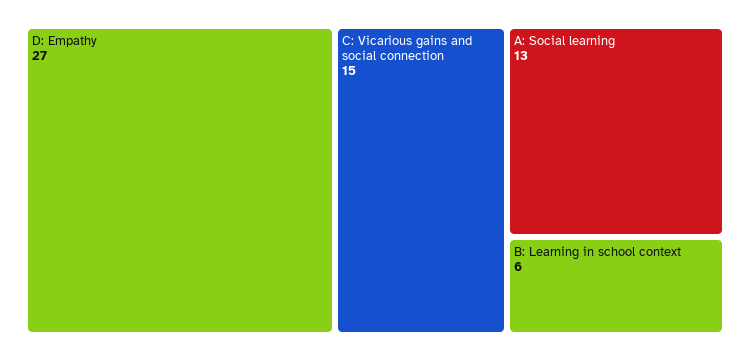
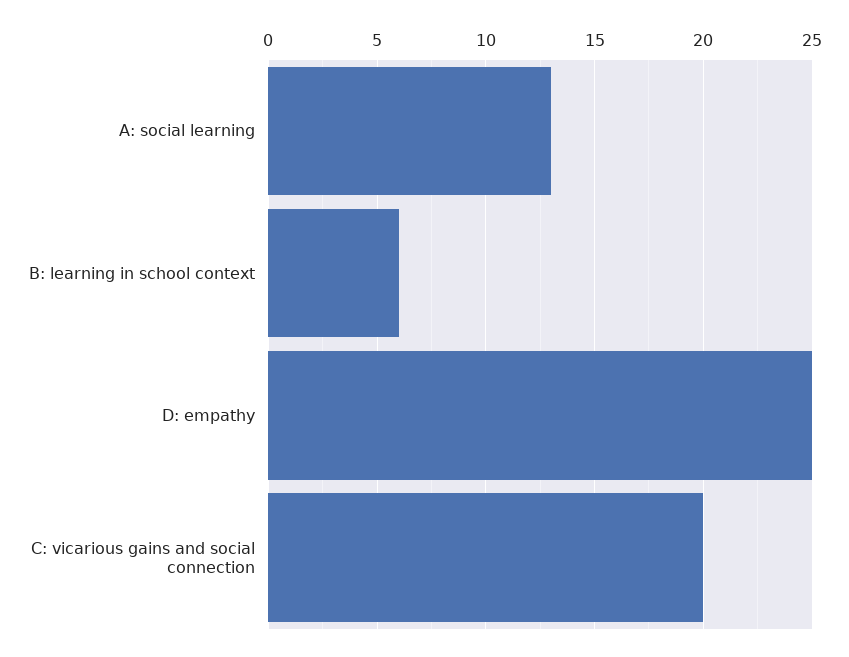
  {
-   "D: Empathy": 27,
+   "D: Empathy": 25,
-   "C: Vicarious gains and social connection": 15,
+   "C: Vicarious gains and social connection": 20,
    "A: Social learning": 13,
    "B: Learning in school context": 6
  }

